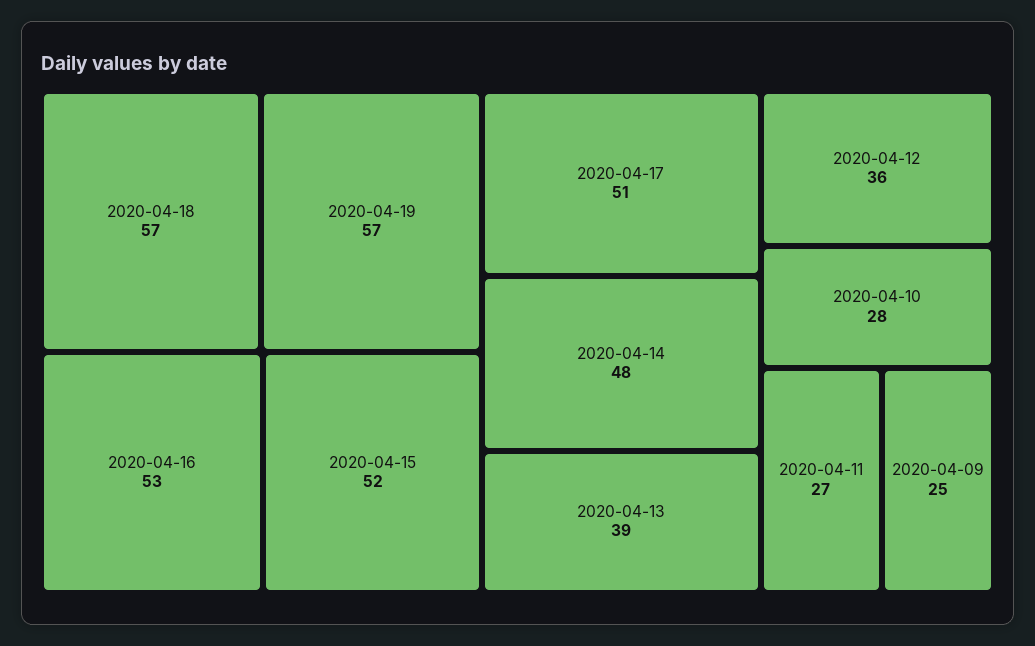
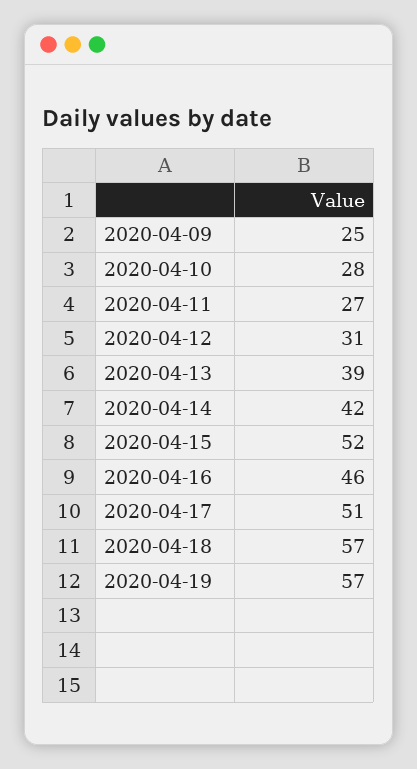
  {
    "2020-04-18": 57,
    "2020-04-19": 57,
-   "2020-04-16": 53,
+   "2020-04-16": 46,
    "2020-04-15": 52,
    "2020-04-17": 51,
-   "2020-04-14": 48,
+   "2020-04-14": 42,
    "2020-04-13": 39,
-   "2020-04-12": 36,
+   "2020-04-12": 31,
    "2020-04-10": 28,
    "2020-04-11": 27,
    "2020-04-09": 25
  }

